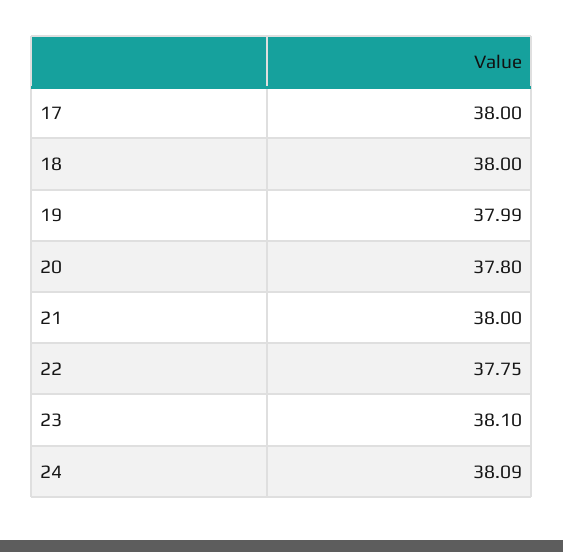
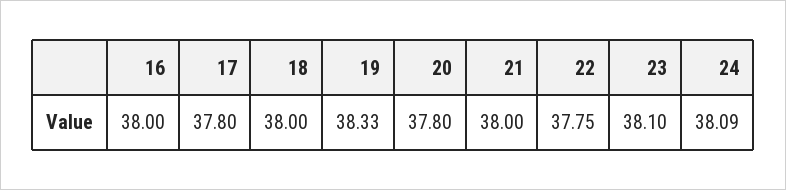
  {
-   "17": 38,
+   "17": 37.8,
    "18": 38,
-   "19": 37.99,
+   "19": 38.33,
    "20": 37.8,
    "21": 38,
    "22": 37.75,
    "23": 38.1,
-   "24": 38.09
+   "24": 38.09,
+   "16": 38
  }

